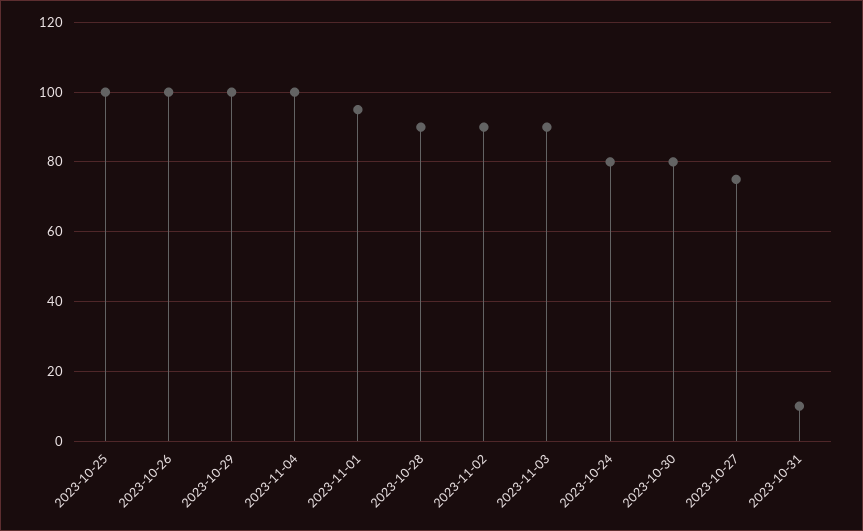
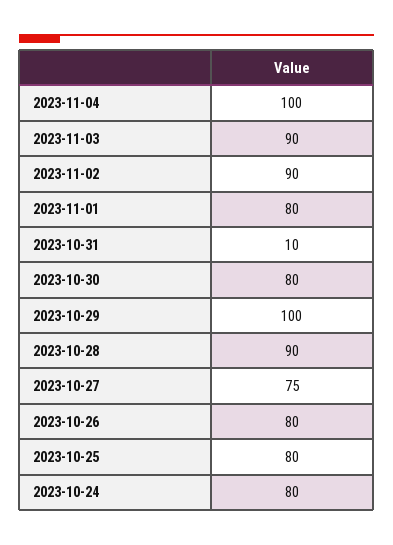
  {
-   "2023-10-25": 100,
+   "2023-10-25": 80,
-   "2023-10-26": 100,
+   "2023-10-26": 80,
    "2023-10-29": 100,
    "2023-11-04": 100,
-   "2023-11-01": 95,
+   "2023-11-01": 80,
    "2023-10-28": 90,
    "2023-11-02": 90,
    "2023-11-03": 90,
    "2023-10-24": 80,
    "2023-10-30": 80,
    "2023-10-27": 75,
    "2023-10-31": 10
  }

